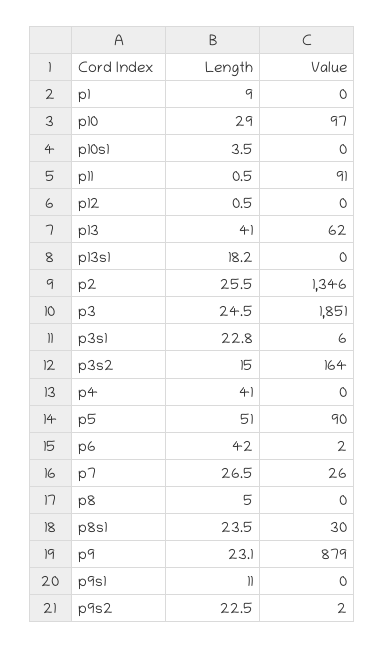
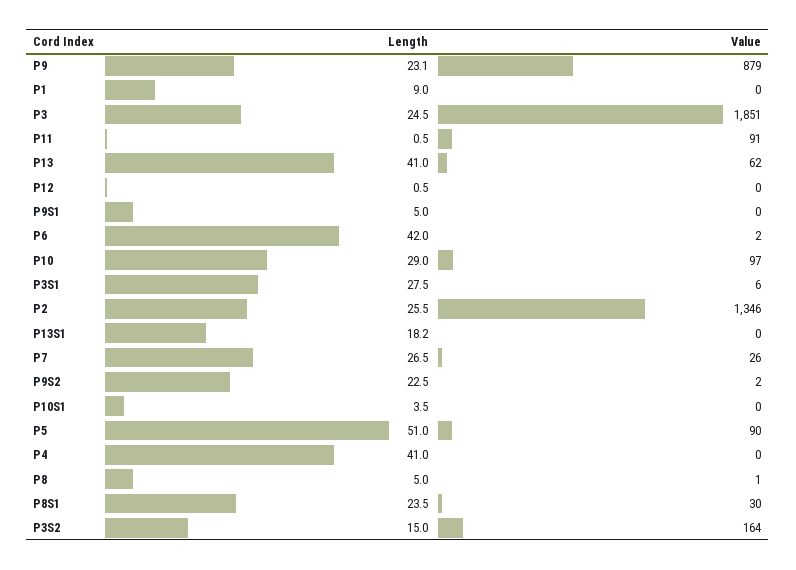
  {
    "Length": {
      "p1": 9,
      "p10": 29,
      "p10s1": 3.5,
      "p11": 0.5,
      "p12": 0.5,
      "p13": 41,
      "p13s1": 18.2,
      "p2": 25.5,
      "p3": 24.5,
-     "p3s1": 22.8,
+     "p3s1": 27.5,
      "p3s2": 15,
      "p4": 41,
      "p5": 51,
      "p6": 42,
      "p7": 26.5,
      "p8": 5,
      "p8s1": 23.5,
      "p9": 23.1,
-     "p9s1": 11,
+     "p9s1": 5,
      "p9s2": 22.5
    },
    "Value": {
      "p1": 0,
      "p10": 97,
      "p10s1": 0,
      "p11": 91,
      "p12": 0,
      "p13": 62,
      "p13s1": 0,
      "p2": 1346,
      "p3": 1851,
      "p3s1": 6,
      "p3s2": 164,
      "p4": 0,
      "p5": 90,
      "p6": 2,
      "p7": 26,
-     "p8": 0,
+     "p8": 1,
      "p8s1": 30,
      "p9": 879,
      "p9s1": 0,
      "p9s2": 2
    }
  }

